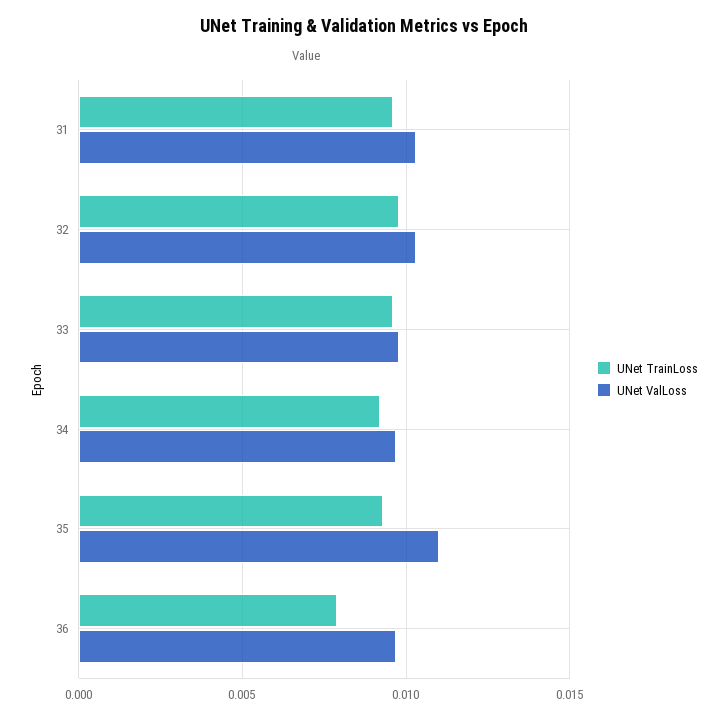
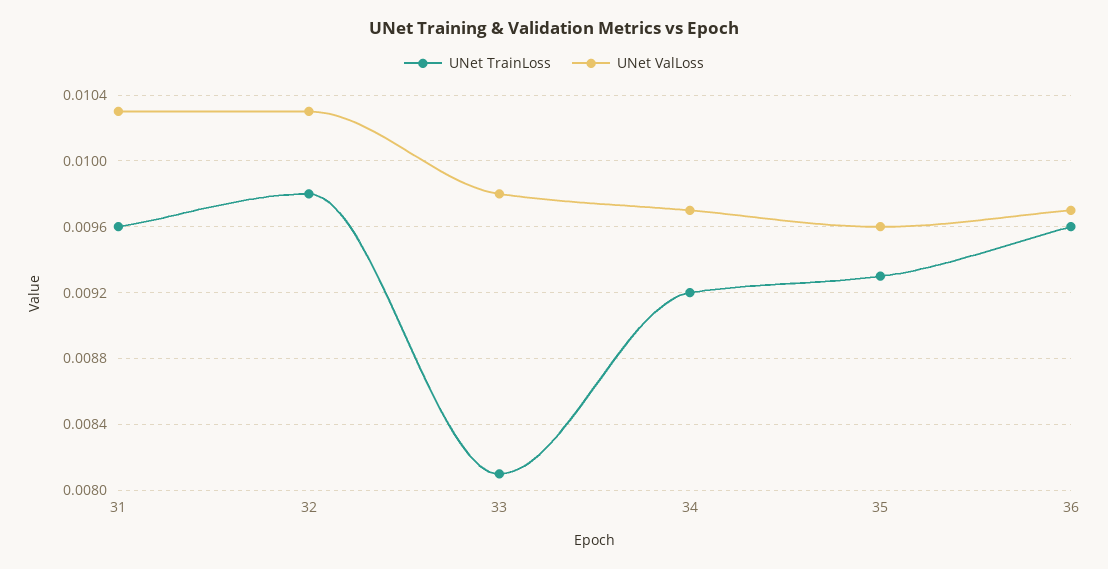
  {
    "UNet TrainLoss": {
      "31": 0.0096,
      "32": 0.0098,
-     "33": 0.0095,
+     "33": 0.0081,
      "34": 0.0092,
      "35": 0.0093,
-     "36": 0.008
+     "36": 0.0096
    },
    "UNet ValLoss": {
      "31": 0.0103,
      "32": 0.0103,
      "33": 0.0098,
      "34": 0.0097,
-     "35": 0.011,
+     "35": 0.0096,
      "36": 0.0097
    }
  }

